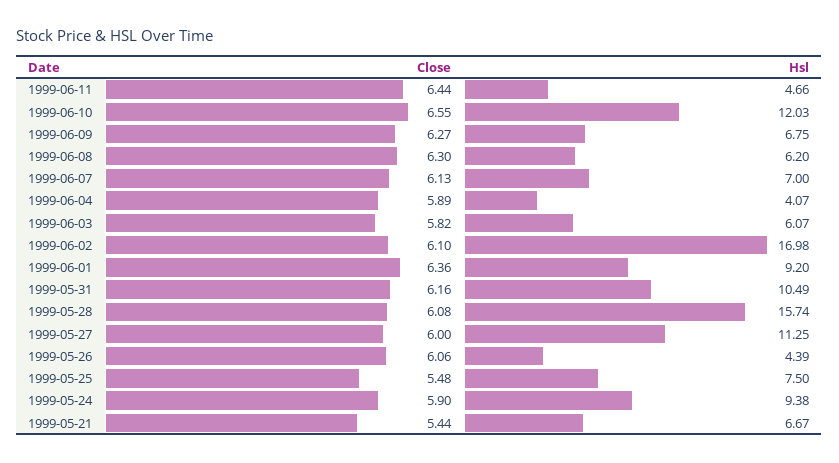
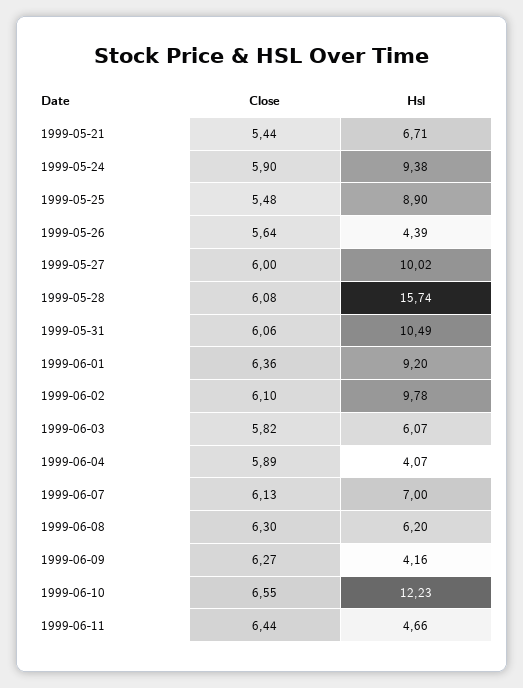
  {
    "Close": {
      "1999-06-11": 6.44,
      "1999-06-10": 6.55,
      "1999-06-09": 6.27,
      "1999-06-08": 6.3,
      "1999-06-07": 6.13,
      "1999-06-04": 5.89,
      "1999-06-03": 5.82,
      "1999-06-02": 6.1,
      "1999-06-01": 6.36,
-     "1999-05-31": 6.16,
+     "1999-05-31": 6.06,
      "1999-05-28": 6.08,
      "1999-05-27": 6,
-     "1999-05-26": 6.06,
+     "1999-05-26": 5.64,
      "1999-05-25": 5.48,
      "1999-05-24": 5.9,
      "1999-05-21": 5.44
    },
    "Hsl": {
      "1999-06-11": 4.66,
-     "1999-06-10": 12.03,
+     "1999-06-10": 12.23,
-     "1999-06-09": 6.75,
+     "1999-06-09": 4.16,
      "1999-06-08": 6.2,
      "1999-06-07": 7,
      "1999-06-04": 4.07,
      "1999-06-03": 6.07,
-     "1999-06-02": 16.98,
+     "1999-06-02": 9.78,
      "1999-06-01": 9.2,
      "1999-05-31": 10.49,
      "1999-05-28": 15.74,
-     "1999-05-27": 11.25,
+     "1999-05-27": 10.02,
      "1999-05-26": 4.39,
-     "1999-05-25": 7.5,
+     "1999-05-25": 8.9,
      "1999-05-24": 9.38,
-     "1999-05-21": 6.67
+     "1999-05-21": 6.71
    }
  }

